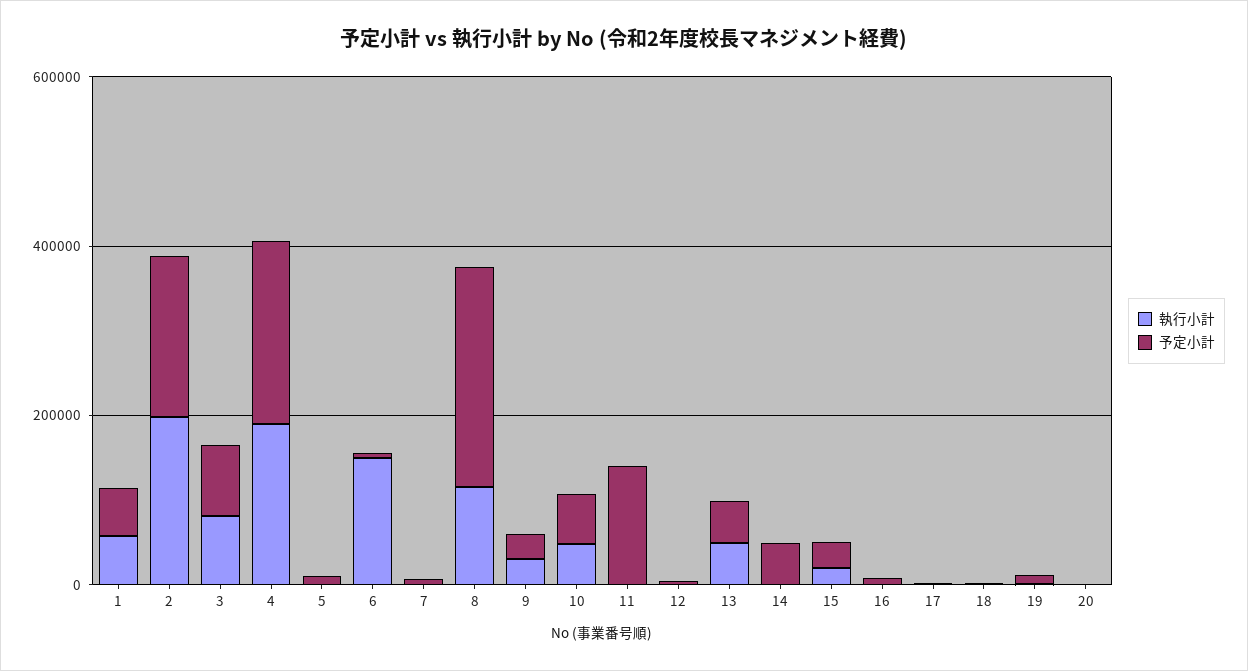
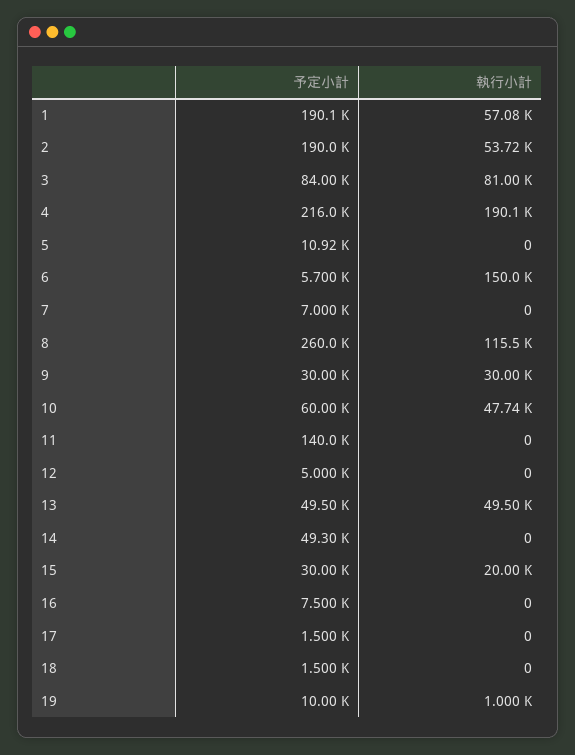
  {
    "執行小計": {
      "1": 57080,
-     "2": 200000,
+     "2": 53720,
      "3": 81000,
      "4": 190100,
      "5": 0,
      "6": 150000,
      "7": 0,
      "8": 115500,
      "9": 30000,
      "10": 47740,
      "11": 0,
      "12": 0,
      "13": 49500,
      "14": 0,
      "15": 20000,
      "16": 0,
      "17": 0,
      "18": 0,
-     "19": 1000,
+     "19": 1000
-     "20": 0
    },
    "予定小計": {
-     "1": 50000,
+     "1": 190100,
      "2": 190000,
      "3": 84000,
      "4": 216000,
      "5": 10920,
      "6": 5700,
      "7": 7000,
      "8": 260000,
      "9": 30000,
      "10": 60000,
      "11": 140000,
      "12": 5000,
      "13": 49500,
      "14": 49300,
      "15": 30000,
      "16": 7500,
      "17": 1500,
      "18": 1500,
-     "19": 10000,
+     "19": 10000
-     "20": 0
    }
  }

